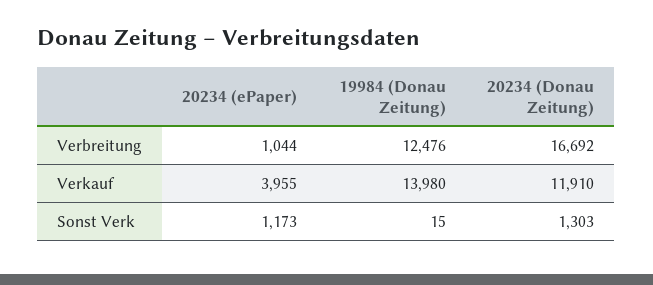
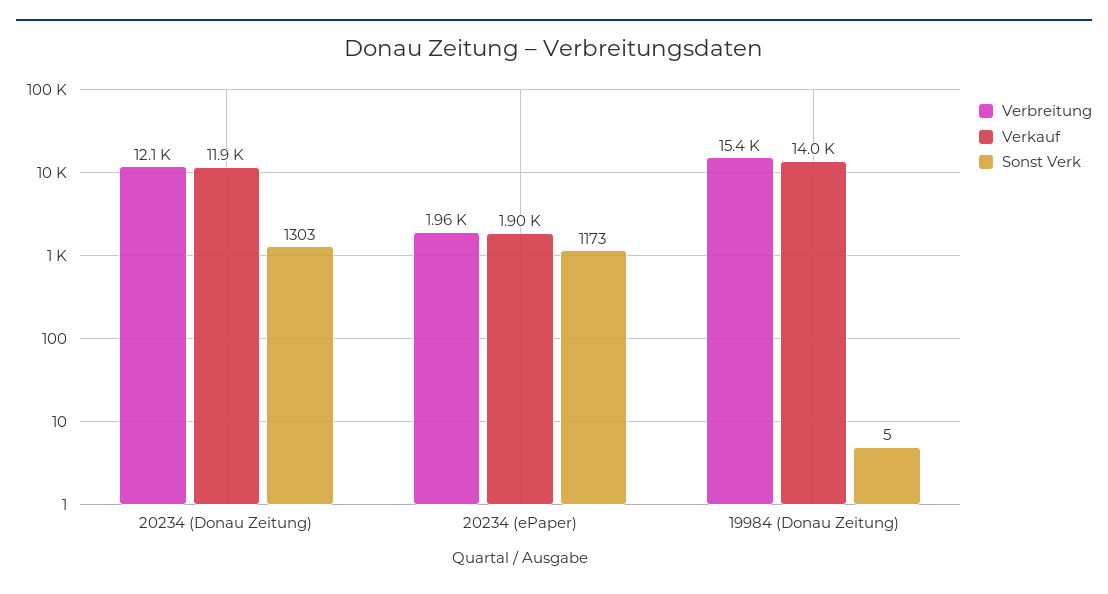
  {
    "Verbreitung": {
-     "20234 (ePaper)": 1044,
+     "20234 (ePaper)": 1960,
-     "19984 (Donau Zeitung)": 12476,
+     "19984 (Donau Zeitung)": 15400,
-     "20234 (Donau Zeitung)": 16692
+     "20234 (Donau Zeitung)": 12100
    },
    "Verkauf": {
-     "20234 (ePaper)": 3955,
+     "20234 (ePaper)": 1900,
      "19984 (Donau Zeitung)": 13980,
      "20234 (Donau Zeitung)": 11910
    },
    "Sonst Verk": {
      "20234 (ePaper)": 1173,
-     "19984 (Donau Zeitung)": 15,
+     "19984 (Donau Zeitung)": 5,
      "20234 (Donau Zeitung)": 1303
    }
  }

